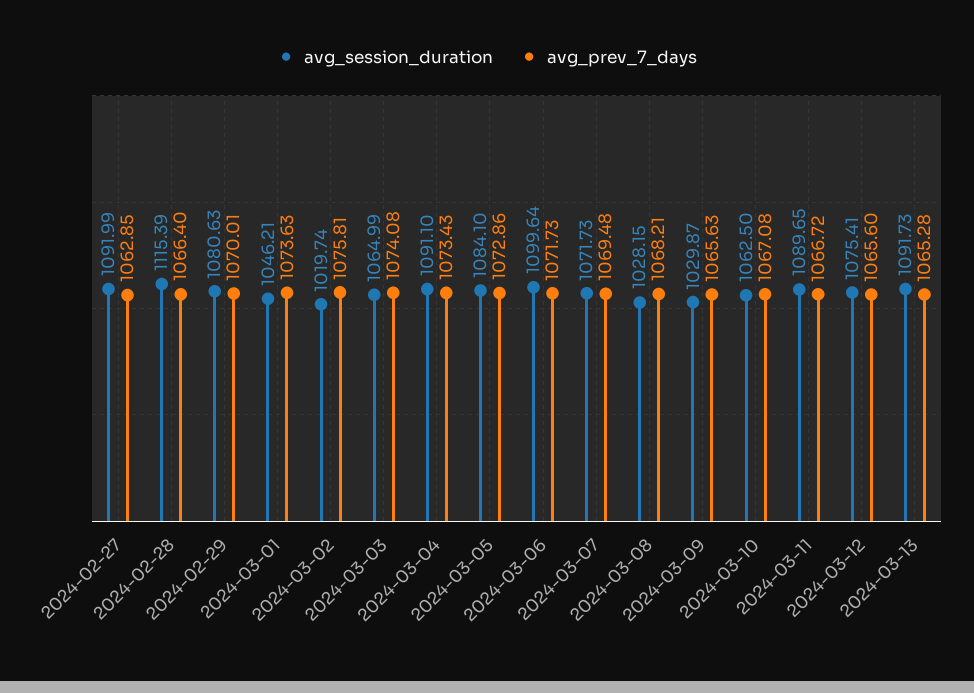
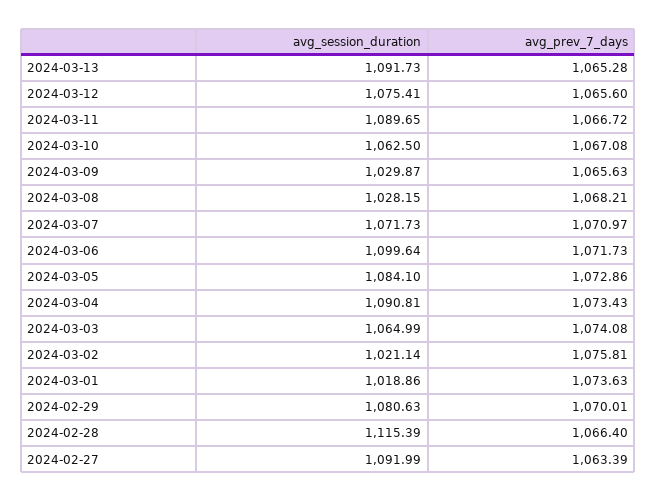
  {
    "avg_session_duration": {
      "2024-02-27": 1091.99,
      "2024-02-28": 1115.39,
      "2024-02-29": 1080.63,
-     "2024-03-01": 1046.21,
+     "2024-03-01": 1018.86,
-     "2024-03-02": 1019.74,
+     "2024-03-02": 1021.14,
      "2024-03-03": 1064.99,
-     "2024-03-04": 1091.1,
+     "2024-03-04": 1090.81,
      "2024-03-05": 1084.1,
      "2024-03-06": 1099.64,
      "2024-03-07": 1071.73,
      "2024-03-08": 1028.15,
      "2024-03-09": 1029.87,
      "2024-03-10": 1062.5,
      "2024-03-11": 1089.65,
      "2024-03-12": 1075.41,
      "2024-03-13": 1091.73
    },
    "avg_prev_7_days": {
-     "2024-02-27": 1062.85,
+     "2024-02-27": 1063.39,
      "2024-02-28": 1066.4,
      "2024-02-29": 1070.01,
      "2024-03-01": 1073.63,
      "2024-03-02": 1075.81,
      "2024-03-03": 1074.08,
      "2024-03-04": 1073.43,
      "2024-03-05": 1072.86,
      "2024-03-06": 1071.73,
-     "2024-03-07": 1069.48,
+     "2024-03-07": 1070.97,
      "2024-03-08": 1068.21,
      "2024-03-09": 1065.63,
      "2024-03-10": 1067.08,
      "2024-03-11": 1066.72,
      "2024-03-12": 1065.6,
      "2024-03-13": 1065.28
    }
  }

